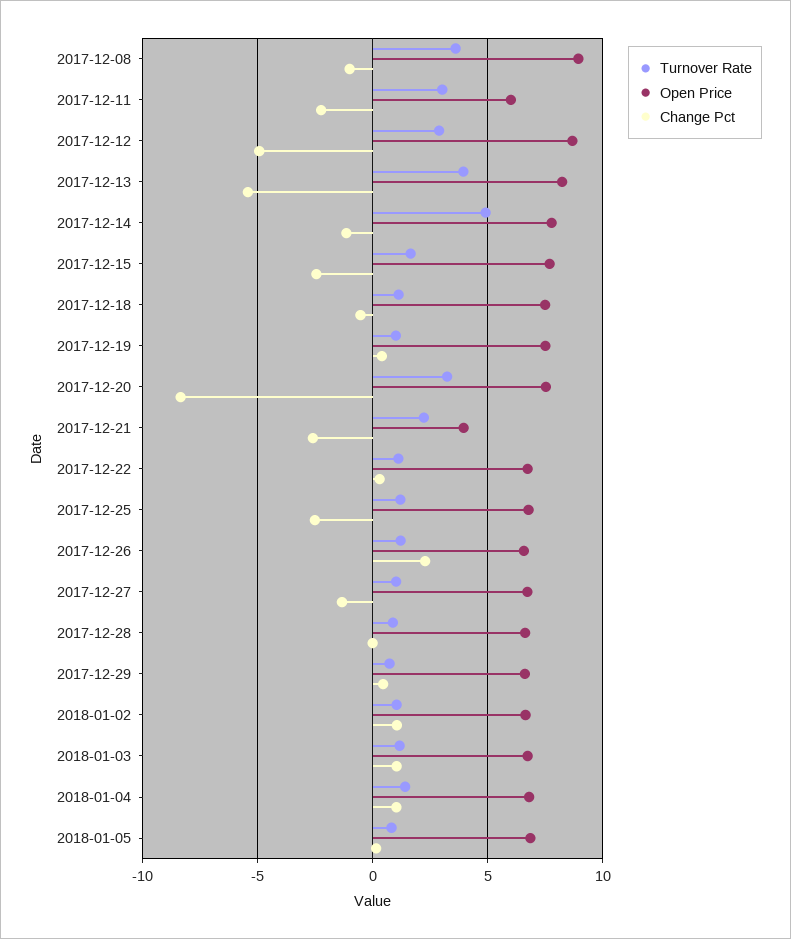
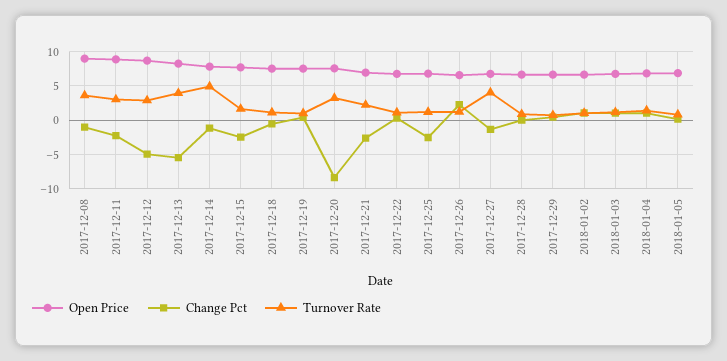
  {
    "Turnover Rate": {
      "2017-12-08": 3.5,
      "2017-12-11": 3,
      "2017-12-12": 3,
      "2017-12-13": 4,
      "2017-12-14": 5,
      "2017-12-15": 1.5,
      "2017-12-18": 1,
      "2017-12-19": 1,
      "2017-12-20": 3,
      "2017-12-21": 2,
      "2017-12-22": 1,
      "2017-12-25": 1,
      "2017-12-26": 1,
-     "2017-12-27": 1,
+     "2017-12-27": 4,
      "2017-12-28": 1,
      "2017-12-29": 0.5,
      "2018-01-02": 1,
      "2018-01-03": 1,
      "2018-01-04": 1.5,
      "2018-01-05": 1
    },
    "Open Price": {
      "2017-12-08": 9,
-     "2017-12-11": 6,
+     "2017-12-11": 9,
      "2017-12-12": 8.5,
      "2017-12-13": 8,
      "2017-12-14": 8,
      "2017-12-15": 7.5,
      "2017-12-18": 7.5,
      "2017-12-19": 7.5,
      "2017-12-20": 7.5,
-     "2017-12-21": 4,
+     "2017-12-21": 7,
      "2017-12-22": 6.5,
      "2017-12-25": 7,
      "2017-12-26": 6.5,
      "2017-12-27": 6.5,
      "2017-12-28": 6.5,
      "2017-12-29": 6.5,
      "2018-01-02": 6.5,
      "2018-01-03": 6.5,
      "2018-01-04": 7,
      "2018-01-05": 7
    },
    "Change Pct": {
      "2017-12-08": -1,
      "2017-12-11": -2,
      "2017-12-12": -5,
      "2017-12-13": -5.5,
      "2017-12-14": -1,
      "2017-12-15": -2.5,
      "2017-12-18": -0.5,
      "2017-12-19": 0.5,
      "2017-12-20": -8.5,
      "2017-12-21": -2.5,
      "2017-12-22": 0.5,
      "2017-12-25": -2.5,
      "2017-12-26": 2.5,
      "2017-12-27": -1.5,
      "2017-12-28": 0,
      "2017-12-29": 0.5,
      "2018-01-02": 1,
      "2018-01-03": 1,
      "2018-01-04": 1,
      "2018-01-05": 0
    }
  }

